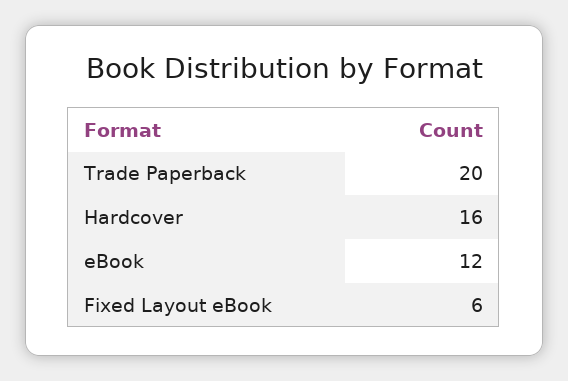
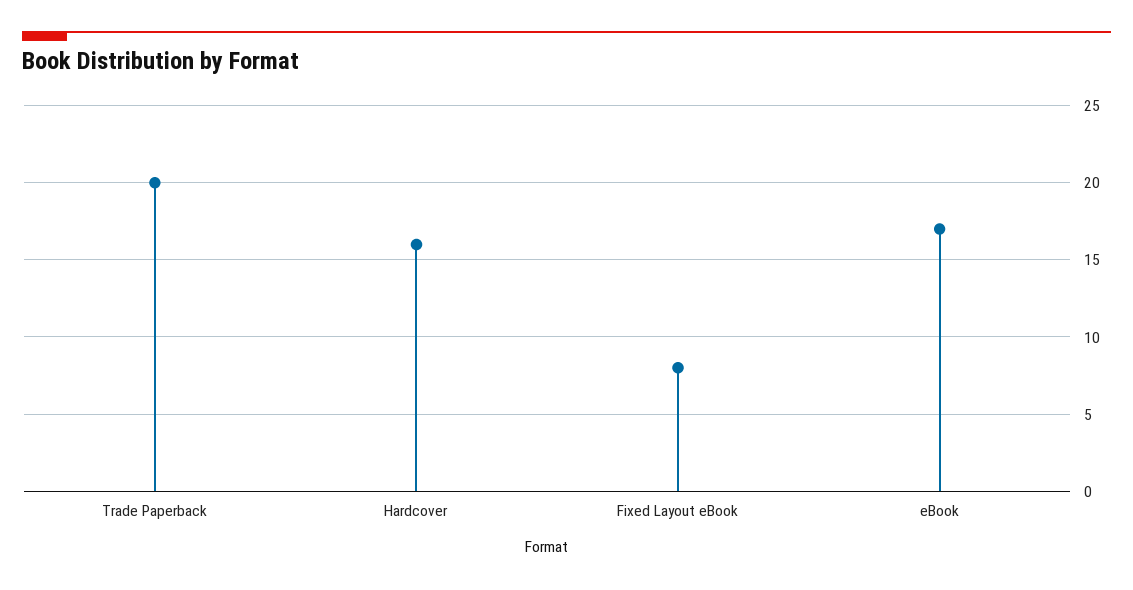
  {
    "Trade Paperback": 20,
    "Hardcover": 16,
-   "eBook": 12,
+   "eBook": 17,
-   "Fixed Layout eBook": 6
+   "Fixed Layout eBook": 8
  }

